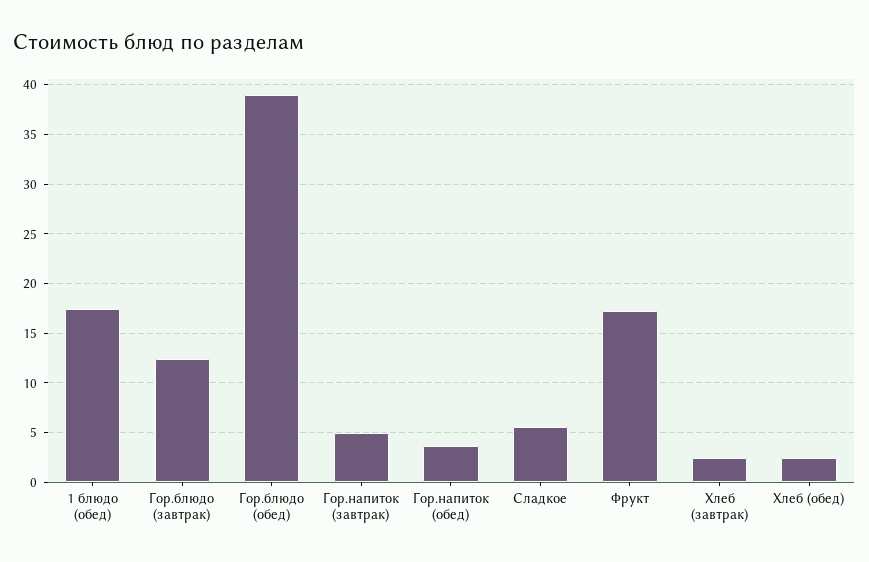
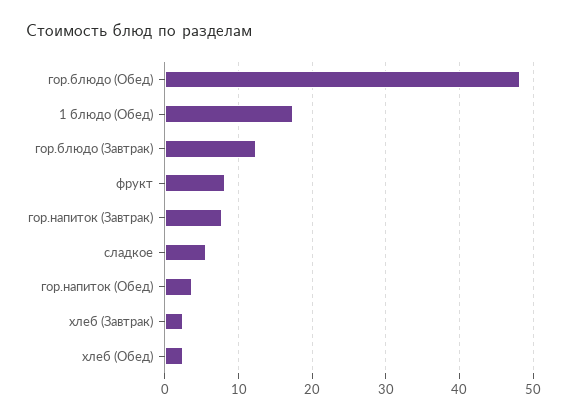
  {
    "1 блюдо (обед)": 17,
    "Гор.блюдо (завтрак)": 12,
-   "Гор.блюдо (обед)": 39,
+   "Гор.блюдо (обед)": 48,
-   "Гор.напиток (завтрак)": 5,
+   "Гор.напиток (завтрак)": 8,
    "Гор.напиток (обед)": 4,
    "Сладкое": 6,
-   "Фрукт": 17,
+   "Фрукт": 8,
    "Хлеб (завтрак)": 3,
    "Хлеб (обед)": 3
  }

